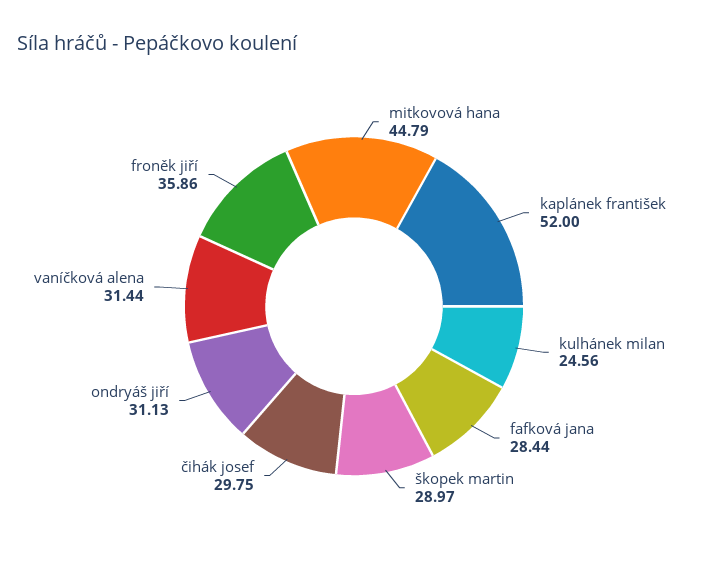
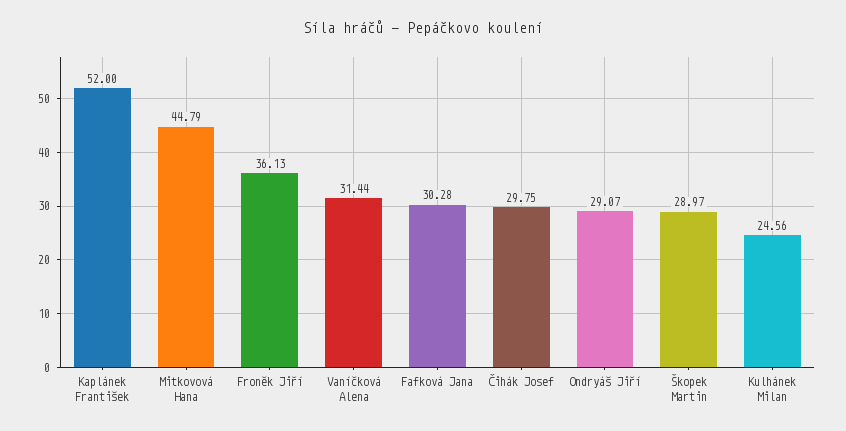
  {
    "mitkovová hana": 44.79,
    "kaplánek františek": 52,
    "kulhánek milan": 24.56,
-   "fafková jana": 28.44,
+   "fafková jana": 30.28,
    "škopek martin": 28.97,
    "čihák josef": 29.75,
-   "ondryáš jiří": 31.13,
+   "ondryáš jiří": 29.07,
    "vaníčková alena": 31.44,
-   "froněk jiří": 35.86
+   "froněk jiří": 36.13
  }

